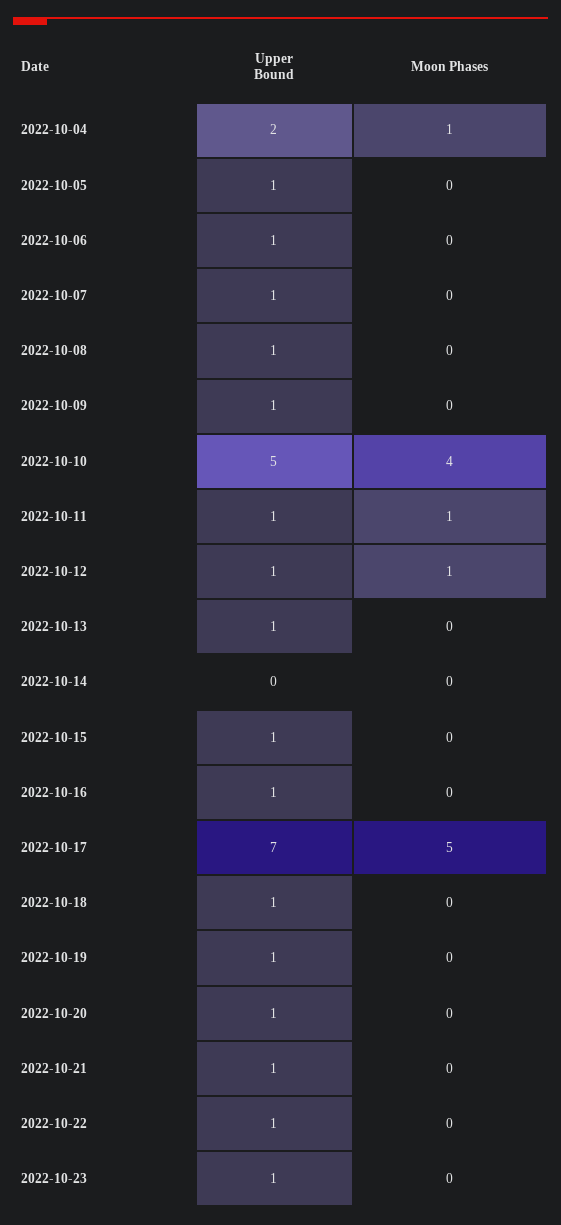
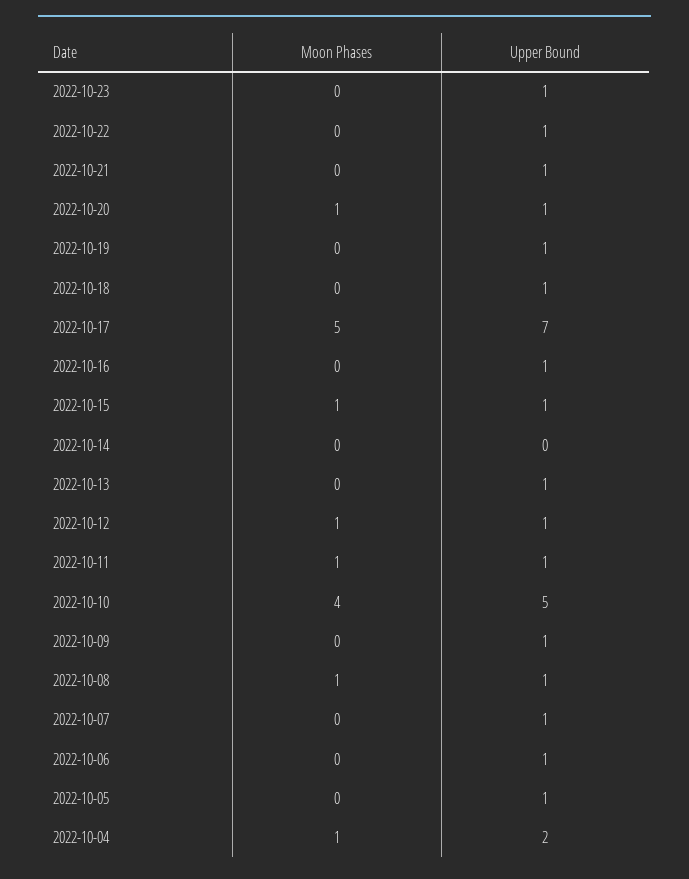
  {
    "Upper Bound": {
      "2022-10-04": 2,
      "2022-10-05": 1,
      "2022-10-06": 1,
      "2022-10-07": 1,
      "2022-10-08": 1,
      "2022-10-09": 1,
      "2022-10-10": 5,
      "2022-10-11": 1,
      "2022-10-12": 1,
      "2022-10-13": 1,
      "2022-10-14": 0,
      "2022-10-15": 1,
      "2022-10-16": 1,
      "2022-10-17": 7,
      "2022-10-18": 1,
      "2022-10-19": 1,
      "2022-10-20": 1,
      "2022-10-21": 1,
      "2022-10-22": 1,
      "2022-10-23": 1
    },
    "Moon Phases": {
      "2022-10-04": 1,
      "2022-10-05": 0,
      "2022-10-06": 0,
      "2022-10-07": 0,
-     "2022-10-08": 0,
+     "2022-10-08": 1,
      "2022-10-09": 0,
      "2022-10-10": 4,
      "2022-10-11": 1,
      "2022-10-12": 1,
      "2022-10-13": 0,
      "2022-10-14": 0,
-     "2022-10-15": 0,
+     "2022-10-15": 1,
      "2022-10-16": 0,
      "2022-10-17": 5,
      "2022-10-18": 0,
      "2022-10-19": 0,
-     "2022-10-20": 0,
+     "2022-10-20": 1,
      "2022-10-21": 0,
      "2022-10-22": 0,
      "2022-10-23": 0
    }
  }

